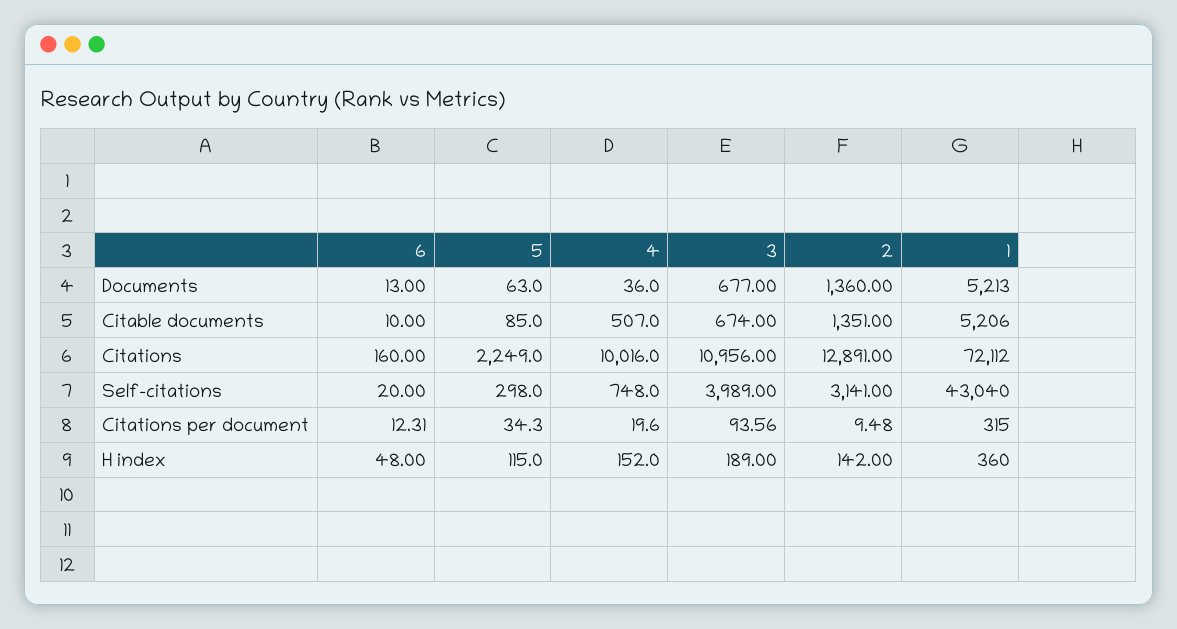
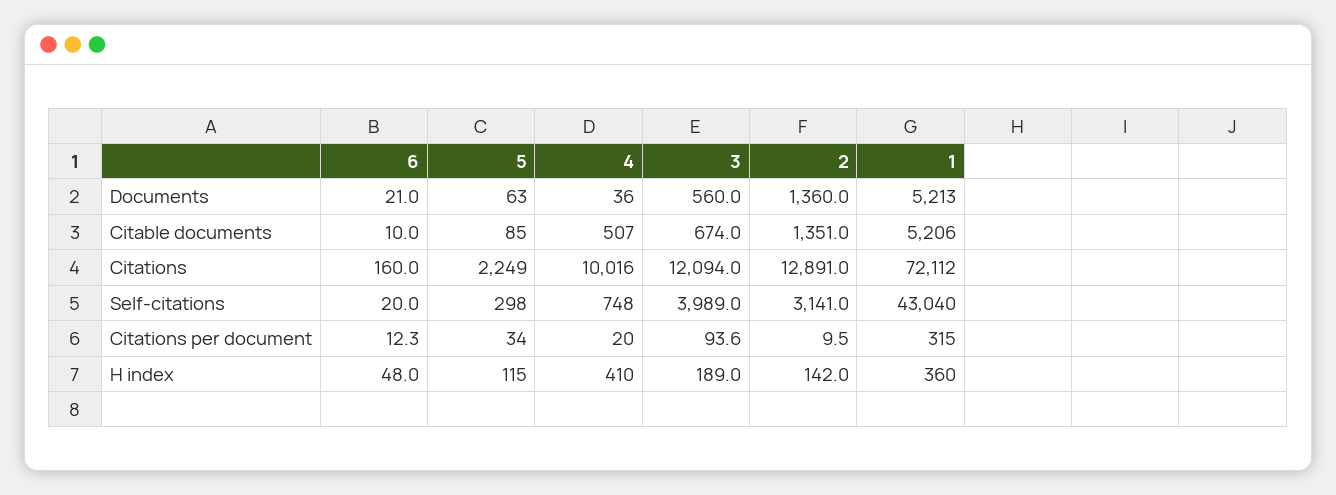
  {
    "6": {
-     "Documents": 13,
+     "Documents": 21,
      "Citable documents": 10,
      "Citations": 160,
      "Self-citations": 20,
      "Citations per document": 12.31,
      "H index": 48
    },
    "5": {
      "Documents": 63,
      "Citable documents": 85,
      "Citations": 2249,
      "Self-citations": 298,
      "Citations per document": 34.3,
      "H index": 115
    },
    "4": {
      "Documents": 36,
      "Citable documents": 507,
      "Citations": 10016,
      "Self-citations": 748,
      "Citations per document": 19.6,
-     "H index": 152
+     "H index": 410
    },
    "3": {
-     "Documents": 677,
+     "Documents": 560,
      "Citable documents": 674,
-     "Citations": 10956,
+     "Citations": 12094,
      "Self-citations": 3989,
      "Citations per document": 93.56,
      "H index": 189
    },
    "2": {
      "Documents": 1360,
      "Citable documents": 1351,
      "Citations": 12891,
      "Self-citations": 3141,
      "Citations per document": 9.48,
      "H index": 142
    },
    "1": {
      "Documents": 5213,
      "Citable documents": 5206,
      "Citations": 72112,
      "Self-citations": 43040,
      "Citations per document": 315,
      "H index": 360
    }
  }

